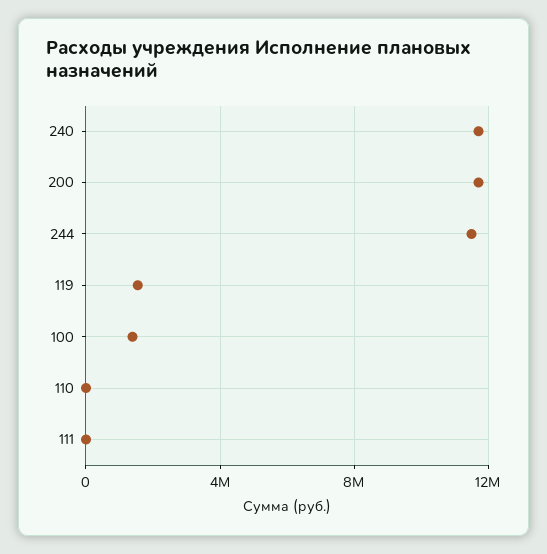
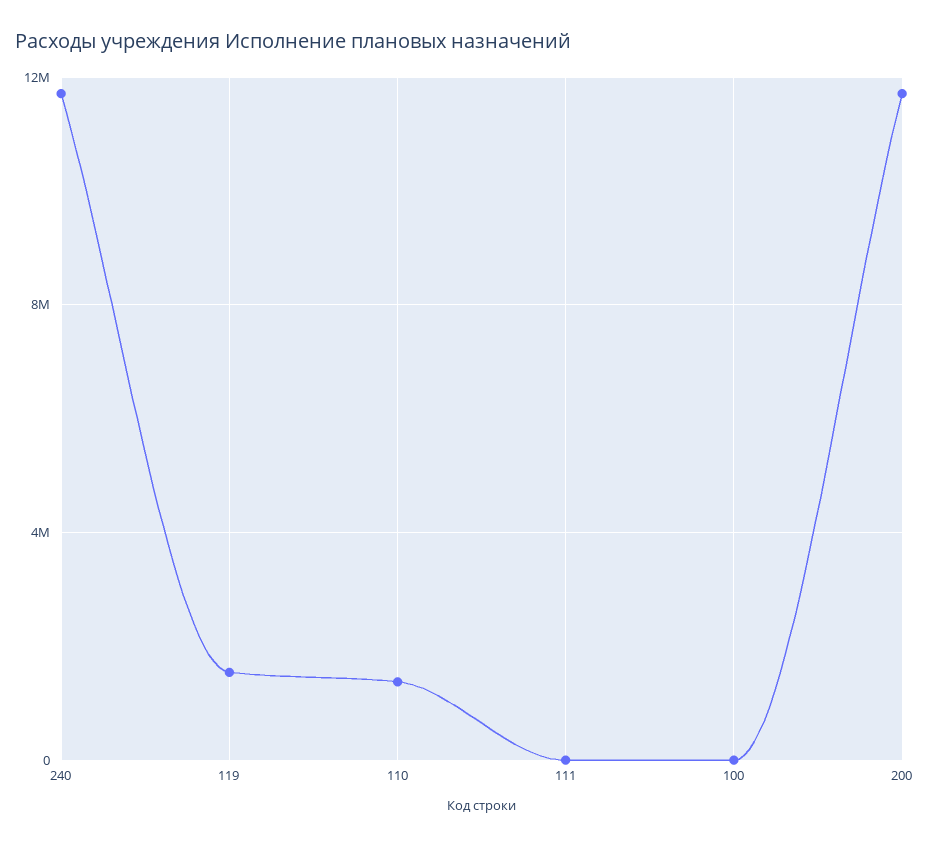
  {
    "240": 11500000,
    "200": 11500000,
-   "244": 11500000,
    "119": 1500000,
-   "100": 1500000,
+   "100": 0,
-   "110": 0,
+   "110": 1500000,
    "111": 0
  }

